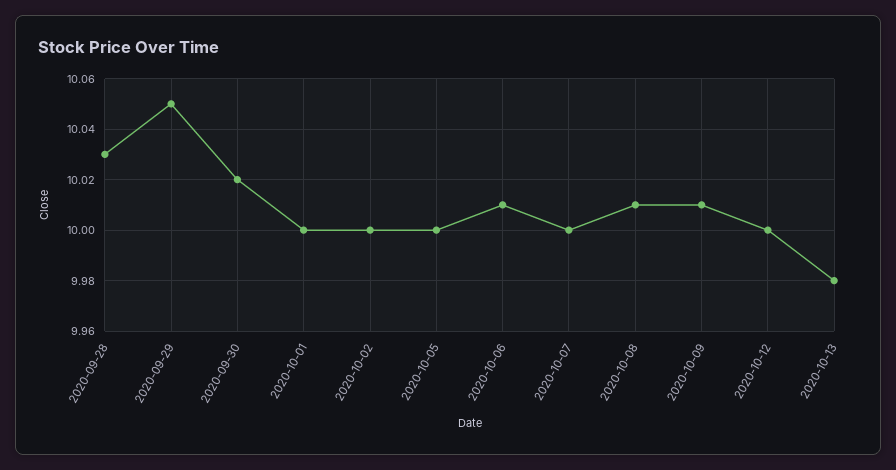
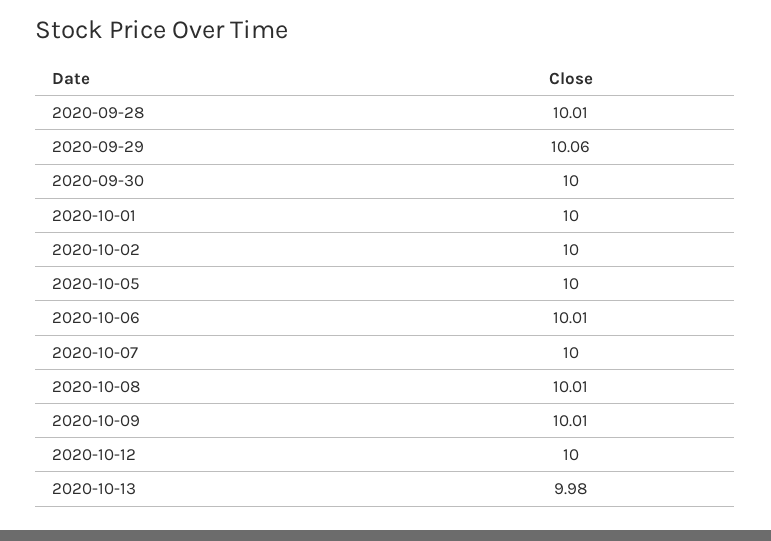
  {
-   "2020-09-28": 10.03,
+   "2020-09-28": 10.01,
-   "2020-09-29": 10.05,
+   "2020-09-29": 10.06,
-   "2020-09-30": 10.02,
+   "2020-09-30": 10,
    "2020-10-01": 10,
    "2020-10-02": 10,
    "2020-10-05": 10,
    "2020-10-06": 10.01,
    "2020-10-07": 10,
    "2020-10-08": 10.01,
    "2020-10-09": 10.01,
    "2020-10-12": 10,
    "2020-10-13": 9.98
  }

